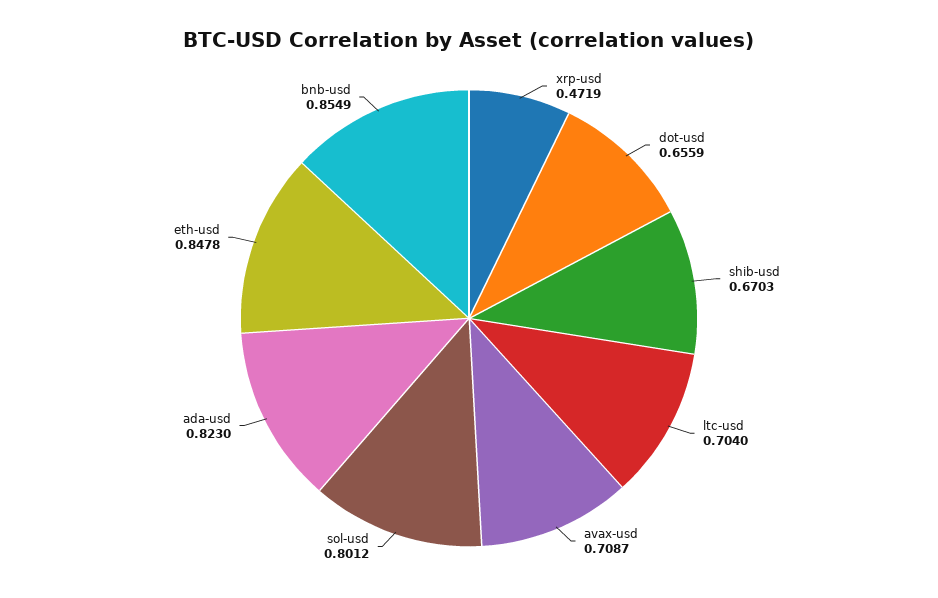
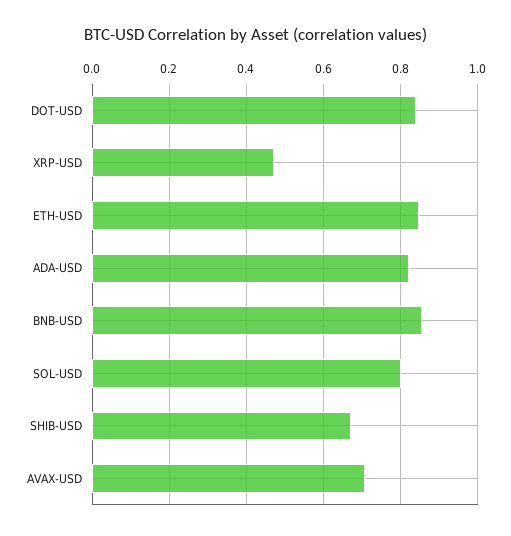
  {
    "xrp-usd": 0.4719,
-   "dot-usd": 0.6559,
+   "dot-usd": 0.84,
    "shib-usd": 0.6703,
-   "ltc-usd": 0.704,
    "avax-usd": 0.7087,
    "sol-usd": 0.8012,
    "ada-usd": 0.823,
    "eth-usd": 0.8478,
    "bnb-usd": 0.8549
  }

